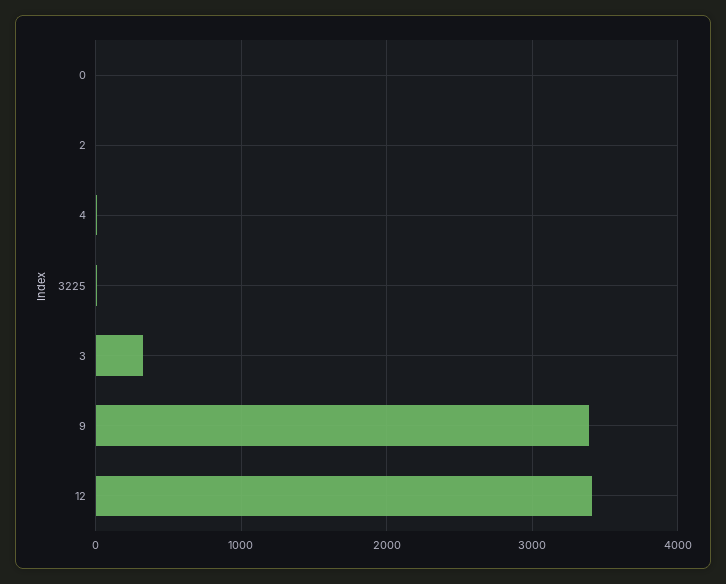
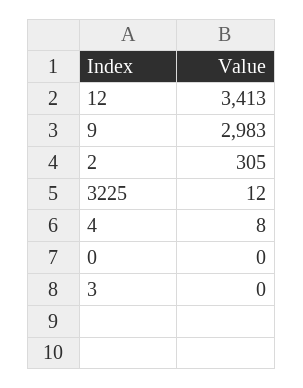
  {
    "0": 0,
-   "2": 0,
+   "2": 305,
    "4": 8,
    "3225": 12,
-   "3": 300,
+   "3": 0,
-   "9": 3400,
+   "9": 2983,
    "12": 3413
  }

